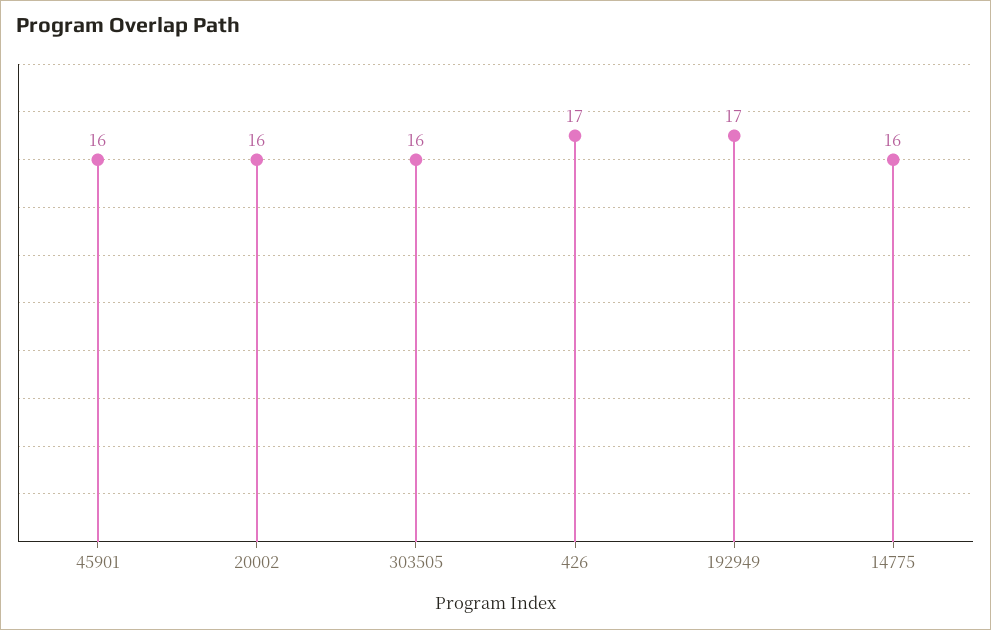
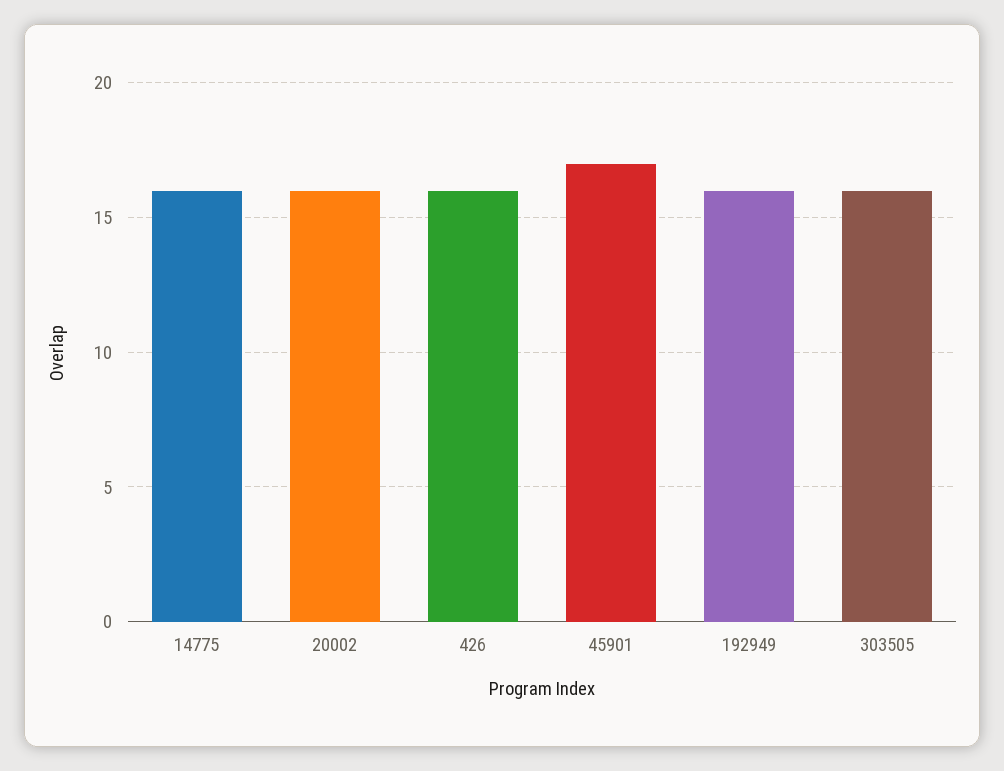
  {
-   "45901": 16,
+   "45901": 17,
    "20002": 16,
    "303505": 16,
-   "426": 17,
+   "426": 16,
-   "192949": 17,
+   "192949": 16,
    "14775": 16
  }

